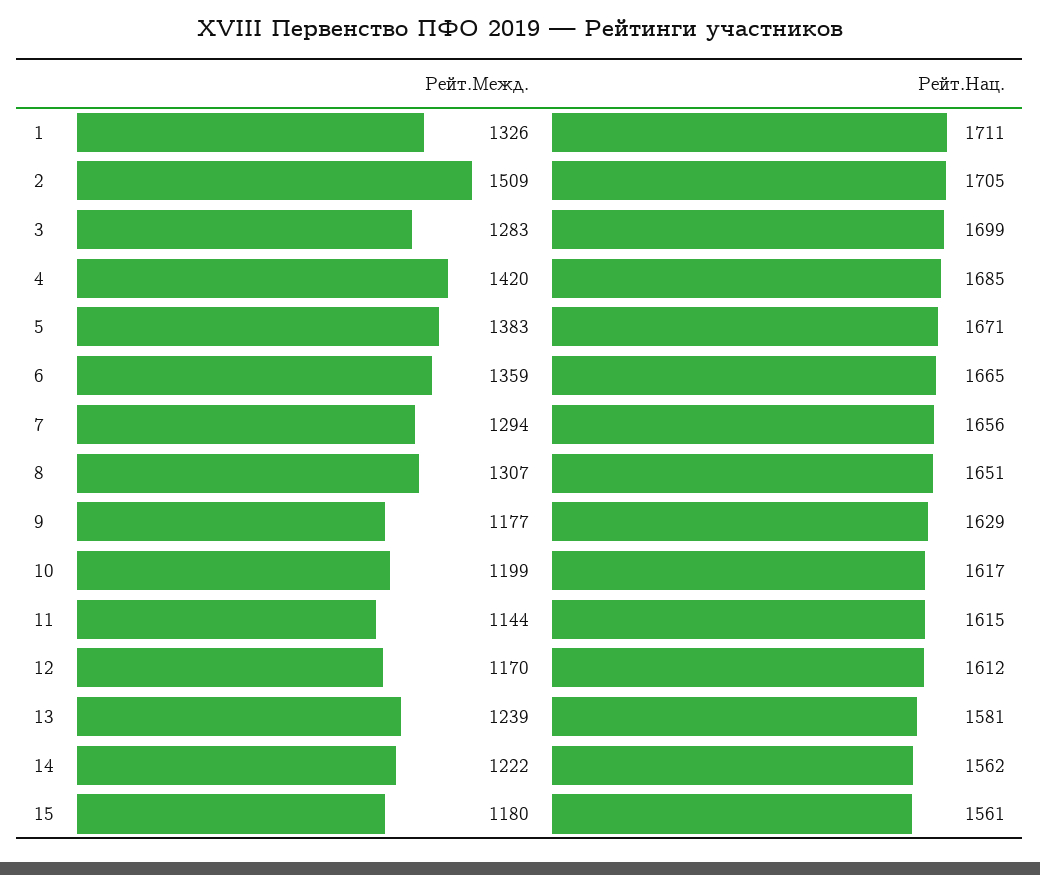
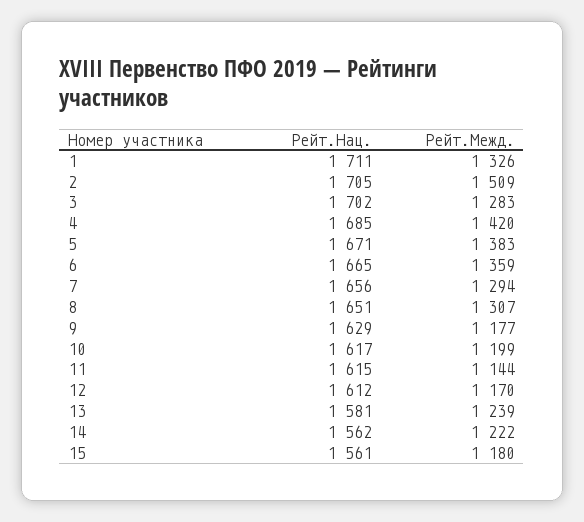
  {
    "Рейт.Межд.": {
      "1": 1326,
      "2": 1509,
      "3": 1283,
      "4": 1420,
      "5": 1383,
      "6": 1359,
      "7": 1294,
      "8": 1307,
      "9": 1177,
      "10": 1199,
      "11": 1144,
      "12": 1170,
      "13": 1239,
      "14": 1222,
      "15": 1180
    },
    "Рейт.Нац.": {
      "1": 1711,
      "2": 1705,
-     "3": 1699,
+     "3": 1702,
      "4": 1685,
      "5": 1671,
      "6": 1665,
      "7": 1656,
      "8": 1651,
      "9": 1629,
      "10": 1617,
      "11": 1615,
      "12": 1612,
      "13": 1581,
      "14": 1562,
      "15": 1561
    }
  }

